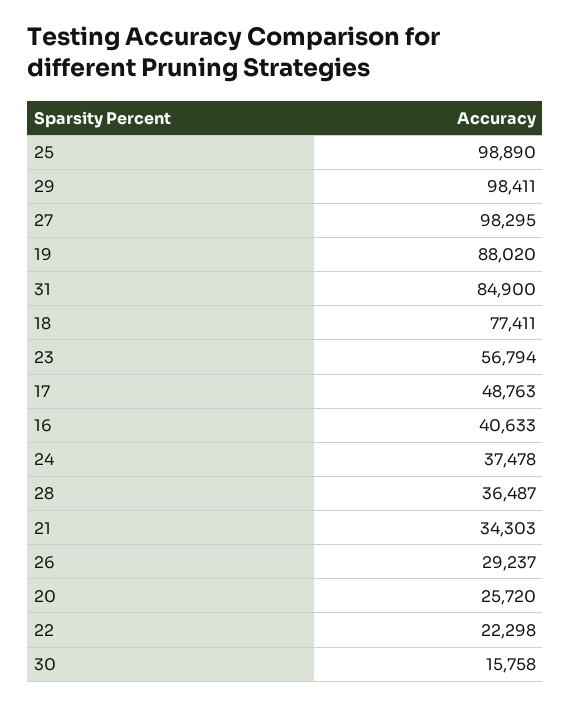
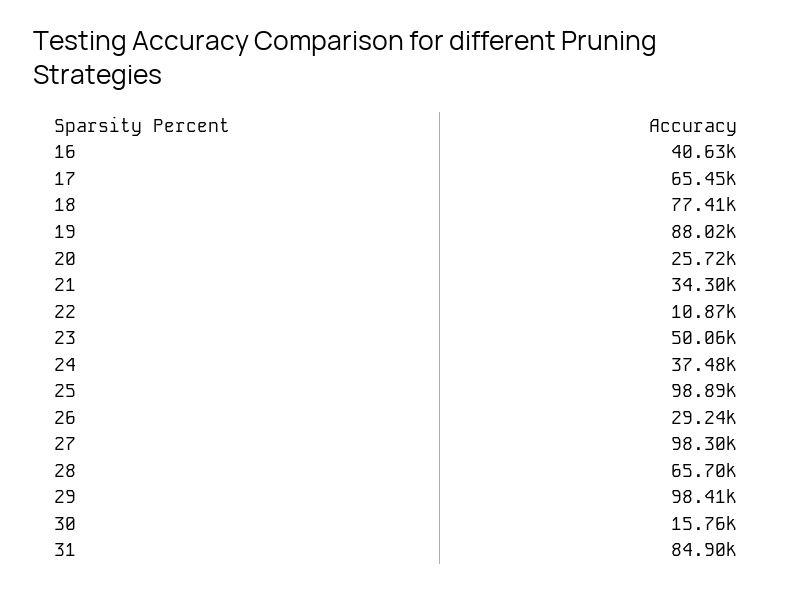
  {
    "25": 98890,
    "29": 98411,
    "27": 98295,
    "19": 88020,
    "31": 84900,
    "18": 77411,
-   "23": 56794,
+   "23": 50060,
-   "17": 48763,
+   "17": 65450,
    "16": 40633,
    "24": 37478,
-   "28": 36487,
+   "28": 65700,
    "21": 34303,
    "26": 29237,
    "20": 25720,
-   "22": 22298,
+   "22": 10870,
    "30": 15758
  }

